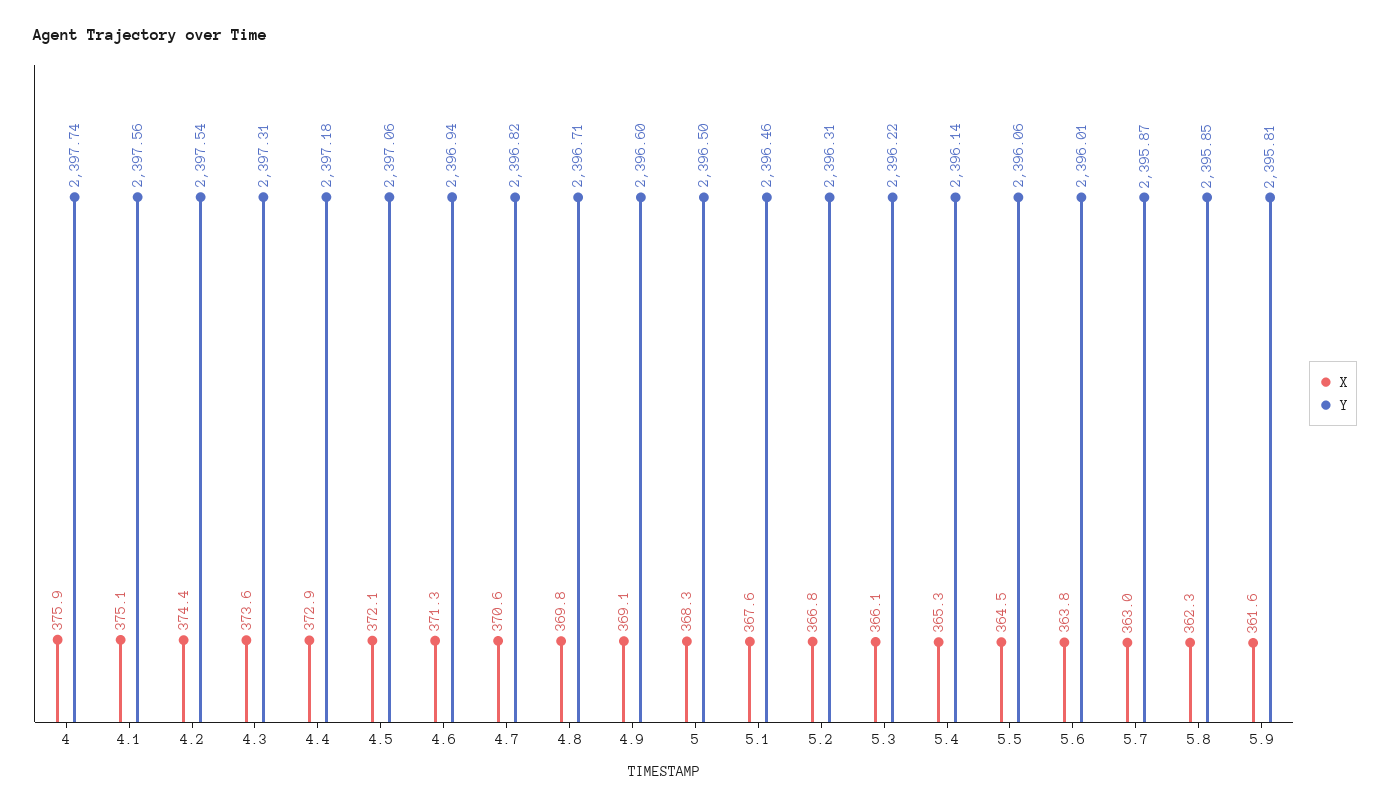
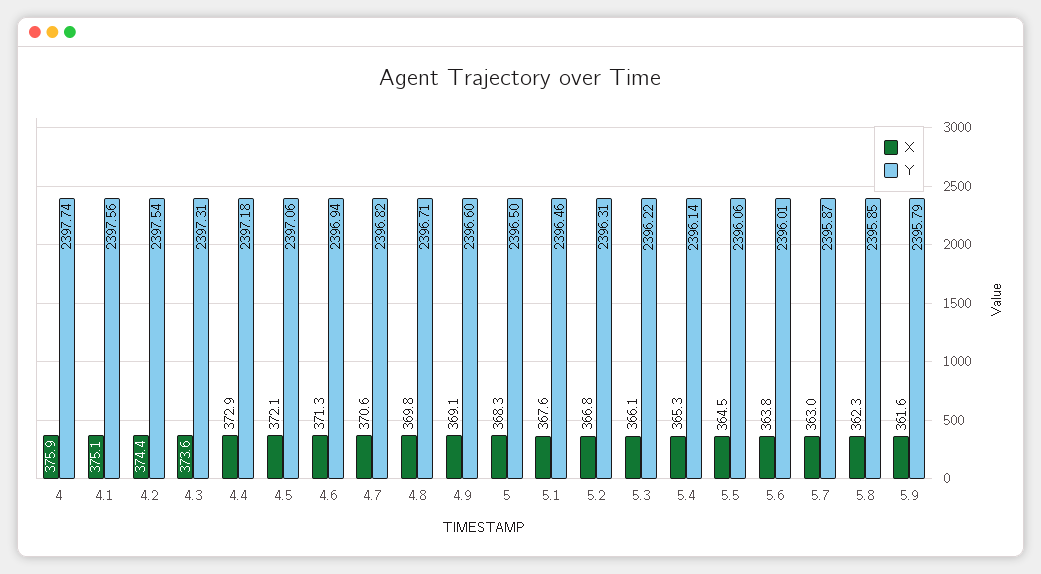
  {
    "X": {
      "4": 375.9,
      "4.1": 375.1,
      "4.2": 374.4,
      "4.3": 373.6,
      "4.4": 372.9,
      "4.5": 372.1,
      "4.6": 371.3,
      "4.7": 370.6,
      "4.8": 369.8,
      "4.9": 369.1,
      "5": 368.3,
      "5.1": 367.6,
      "5.2": 366.8,
      "5.3": 366.1,
      "5.4": 365.3,
      "5.5": 364.5,
      "5.6": 363.8,
      "5.7": 363,
      "5.8": 362.3,
      "5.9": 361.6
    },
    "Y": {
      "4": 2397.74,
      "4.1": 2397.56,
      "4.2": 2397.54,
      "4.3": 2397.31,
      "4.4": 2397.18,
      "4.5": 2397.06,
      "4.6": 2396.94,
      "4.7": 2396.82,
      "4.8": 2396.71,
      "4.9": 2396.6,
      "5": 2396.5,
      "5.1": 2396.46,
      "5.2": 2396.31,
      "5.3": 2396.22,
      "5.4": 2396.14,
      "5.5": 2396.06,
      "5.6": 2396.01,
      "5.7": 2395.87,
      "5.8": 2395.85,
-     "5.9": 2395.81
+     "5.9": 2395.79
    }
  }

